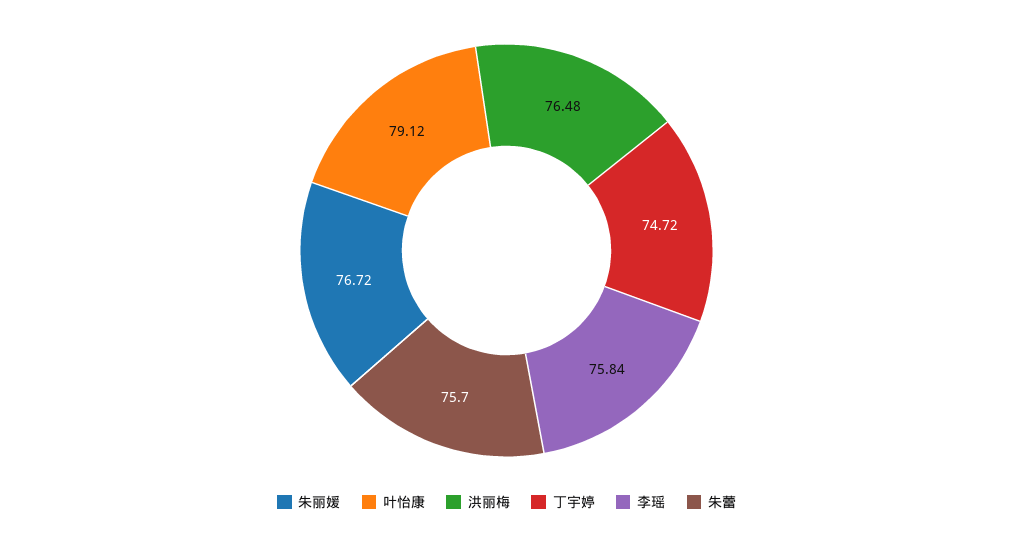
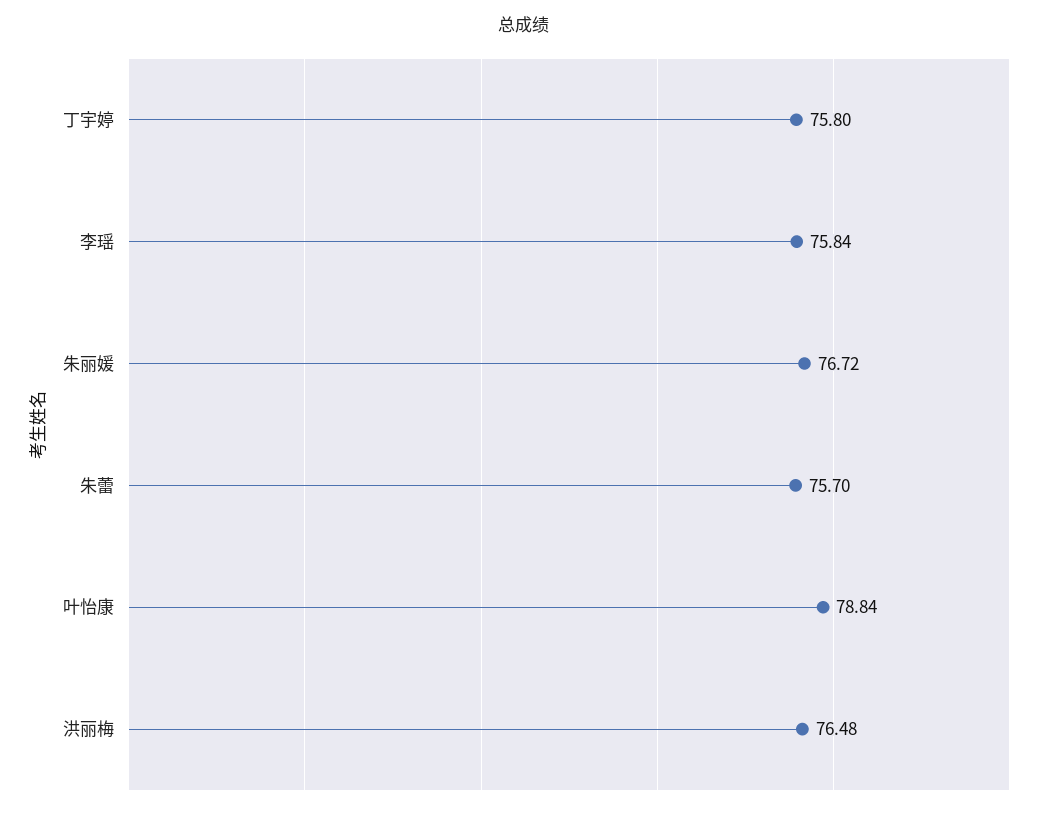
  {
    "朱丽媛": 76.72,
-   "叶怡康": 79.12,
+   "叶怡康": 78.84,
    "洪丽梅": 76.48,
-   "丁宇婷": 74.72,
+   "丁宇婷": 75.8,
    "李瑶": 75.84,
    "朱蕾": 75.7
  }

